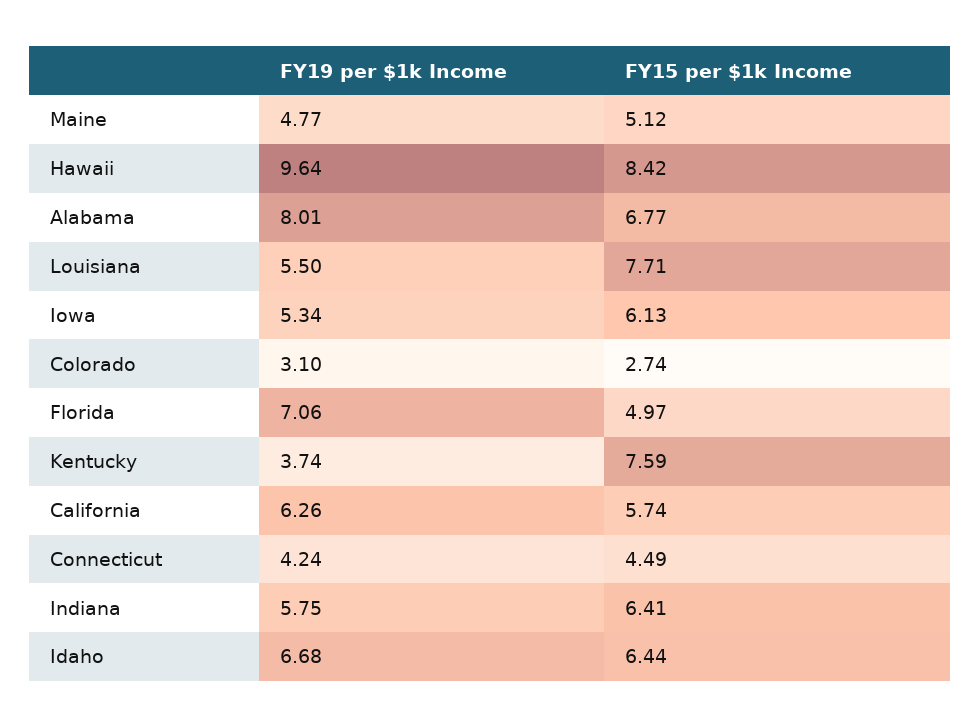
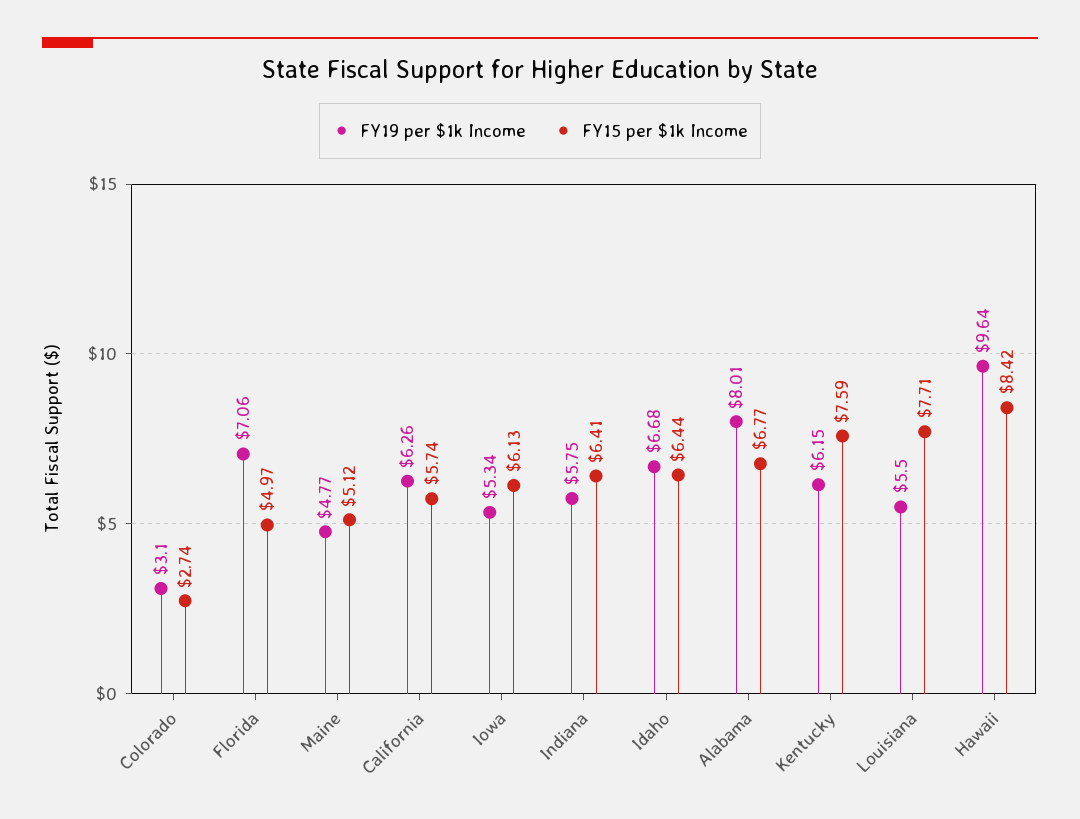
  {
    "FY19 per $1k Income": {
      "Maine": 4.77,
      "Hawaii": 9.64,
      "Alabama": 8.01,
      "Louisiana": 5.5,
      "Iowa": 5.34,
      "Colorado": 3.1,
      "Florida": 7.06,
-     "Kentucky": 3.74,
+     "Kentucky": 6.15,
      "California": 6.26,
-     "Connecticut": 4.24,
      "Indiana": 5.75,
      "Idaho": 6.68
    },
    "FY15 per $1k Income": {
      "Maine": 5.12,
      "Hawaii": 8.42,
      "Alabama": 6.77,
      "Louisiana": 7.71,
      "Iowa": 6.13,
      "Colorado": 2.74,
      "Florida": 4.97,
      "Kentucky": 7.59,
      "California": 5.74,
-     "Connecticut": 4.49,
      "Indiana": 6.41,
      "Idaho": 6.44
    }
  }

